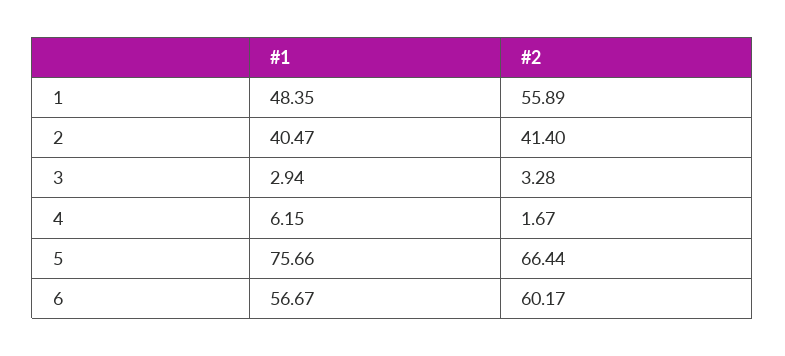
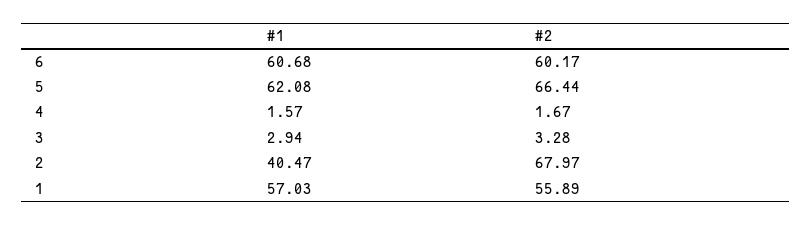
  {
    "#1": {
-     "1": 48.35,
+     "1": 57.03,
      "2": 40.47,
      "3": 2.94,
-     "4": 6.15,
+     "4": 1.57,
-     "5": 75.66,
+     "5": 62.08,
-     "6": 56.67
+     "6": 60.68
    },
    "#2": {
      "1": 55.89,
-     "2": 41.4,
+     "2": 67.97,
      "3": 3.28,
      "4": 1.67,
      "5": 66.44,
      "6": 60.17
    }
  }

